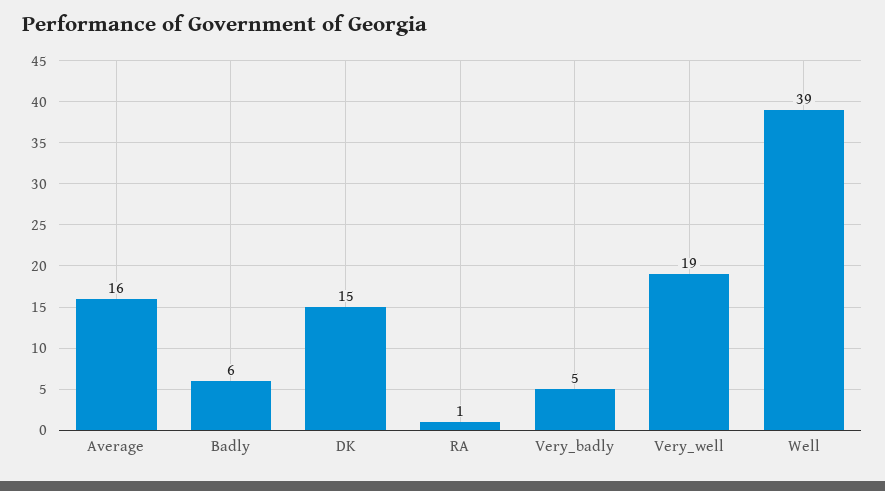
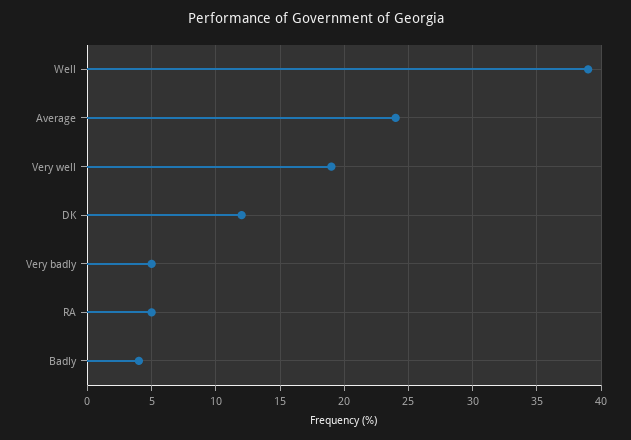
  {
-   "Average": 16,
+   "Average": 24,
-   "Badly": 6,
+   "Badly": 4,
-   "DK": 15,
+   "DK": 12,
-   "RA": 1,
+   "RA": 5,
    "Very_badly": 5,
    "Very_well": 19,
    "Well": 39
  }

